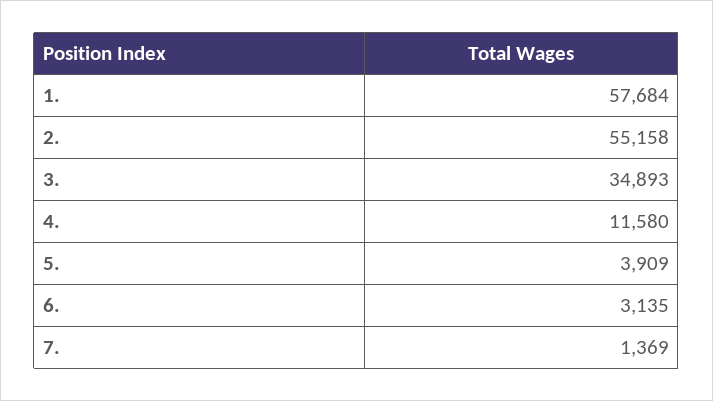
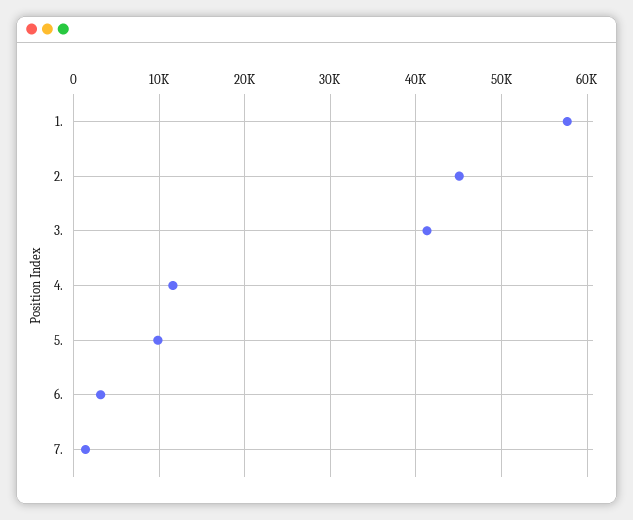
  {
    "1.": 57684,
-   "2.": 55158,
+   "2.": 45000,
-   "3.": 34893,
+   "3.": 41000,
    "4.": 11580,
-   "5.": 3909,
+   "5.": 10000,
    "6.": 3135,
    "7.": 1369
  }

